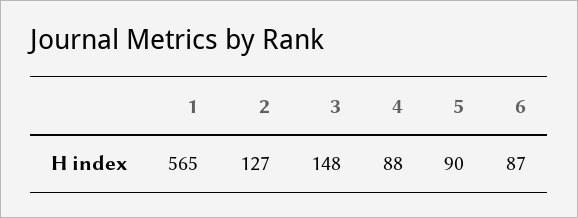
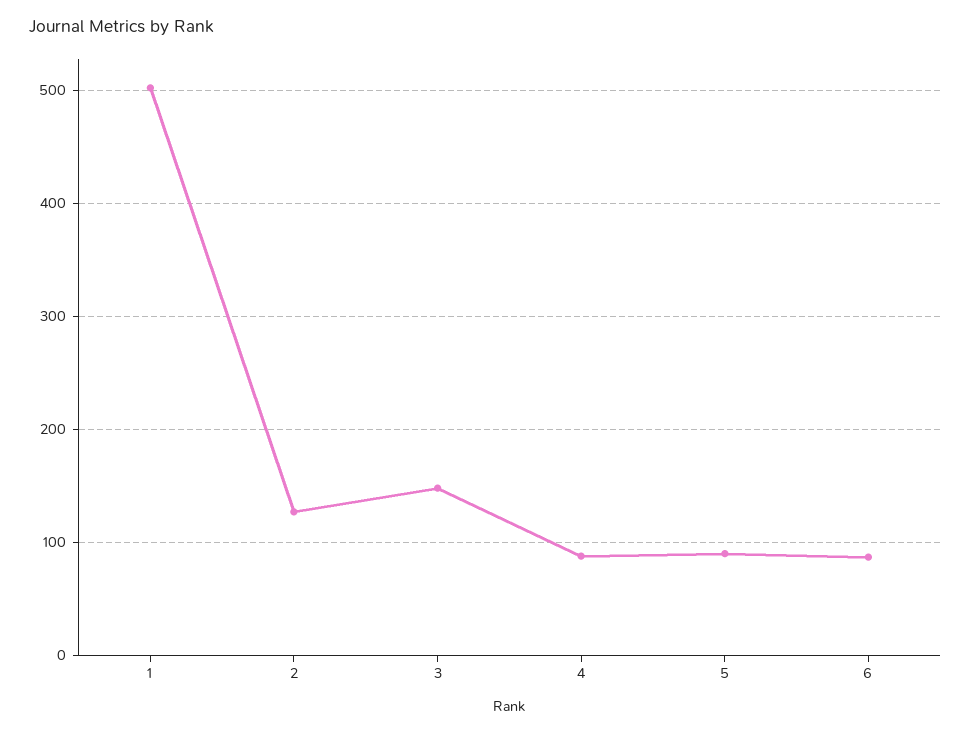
  {
-   "1": 565,
+   "1": 500,
    "2": 127,
    "3": 148,
    "4": 88,
    "5": 90,
    "6": 87
  }

